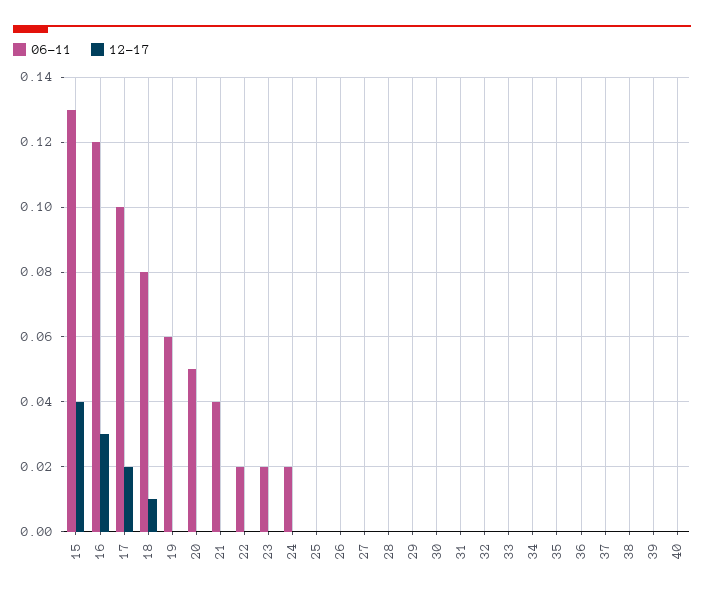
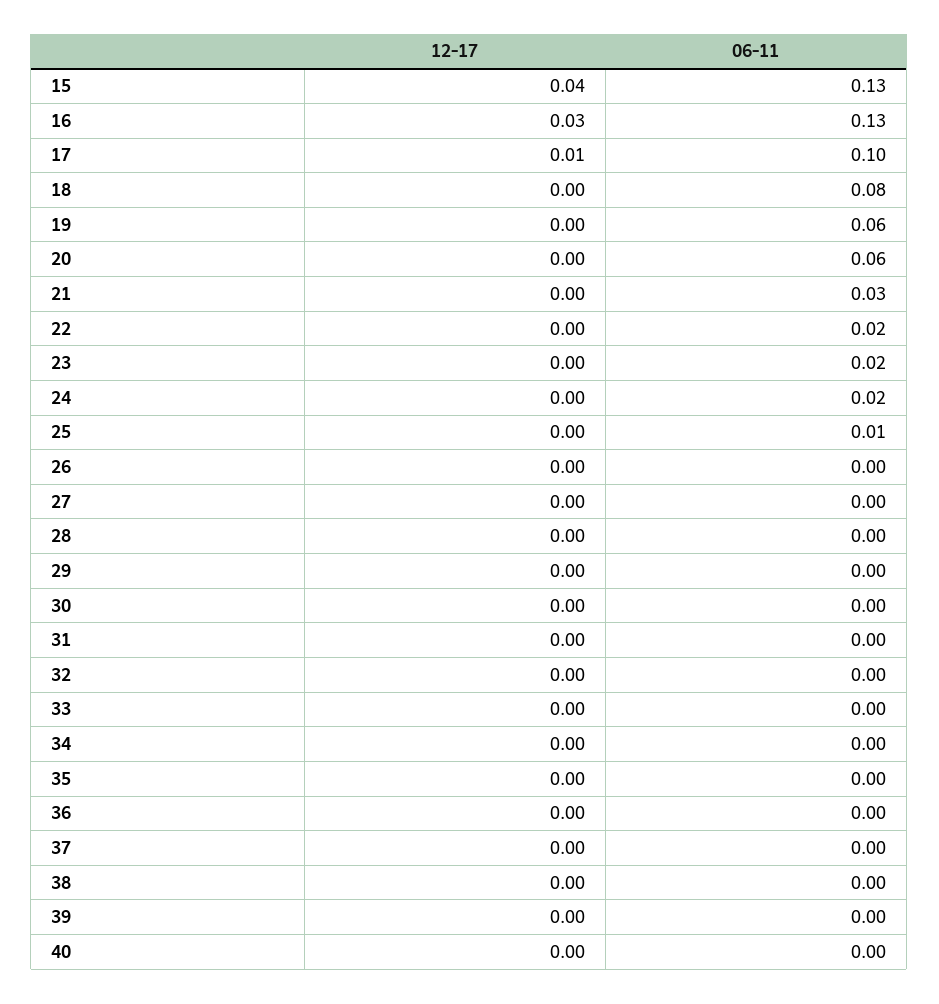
  {
    "06-11": {
      "15": 0.13,
-     "16": 0.12,
+     "16": 0.13,
      "17": 0.1,
      "18": 0.08,
      "19": 0.06,
-     "20": 0.05,
+     "20": 0.06,
-     "21": 0.04,
+     "21": 0.03,
      "22": 0.02,
      "23": 0.02,
      "24": 0.02,
-     "25": 0,
+     "25": 0.01,
      "26": 0,
      "27": 0,
      "28": 0,
      "29": 0,
      "30": 0,
      "31": 0,
      "32": 0,
      "33": 0,
      "34": 0,
      "35": 0,
      "36": 0,
      "37": 0,
      "38": 0,
      "39": 0,
      "40": 0
    },
    "12-17": {
      "15": 0.04,
      "16": 0.03,
-     "17": 0.02,
+     "17": 0.01,
-     "18": 0.01,
+     "18": 0,
      "19": 0,
      "20": 0,
      "21": 0,
      "22": 0,
      "23": 0,
      "24": 0,
      "25": 0,
      "26": 0,
      "27": 0,
      "28": 0,
      "29": 0,
      "30": 0,
      "31": 0,
      "32": 0,
      "33": 0,
      "34": 0,
      "35": 0,
      "36": 0,
      "37": 0,
      "38": 0,
      "39": 0,
      "40": 0
    }
  }

